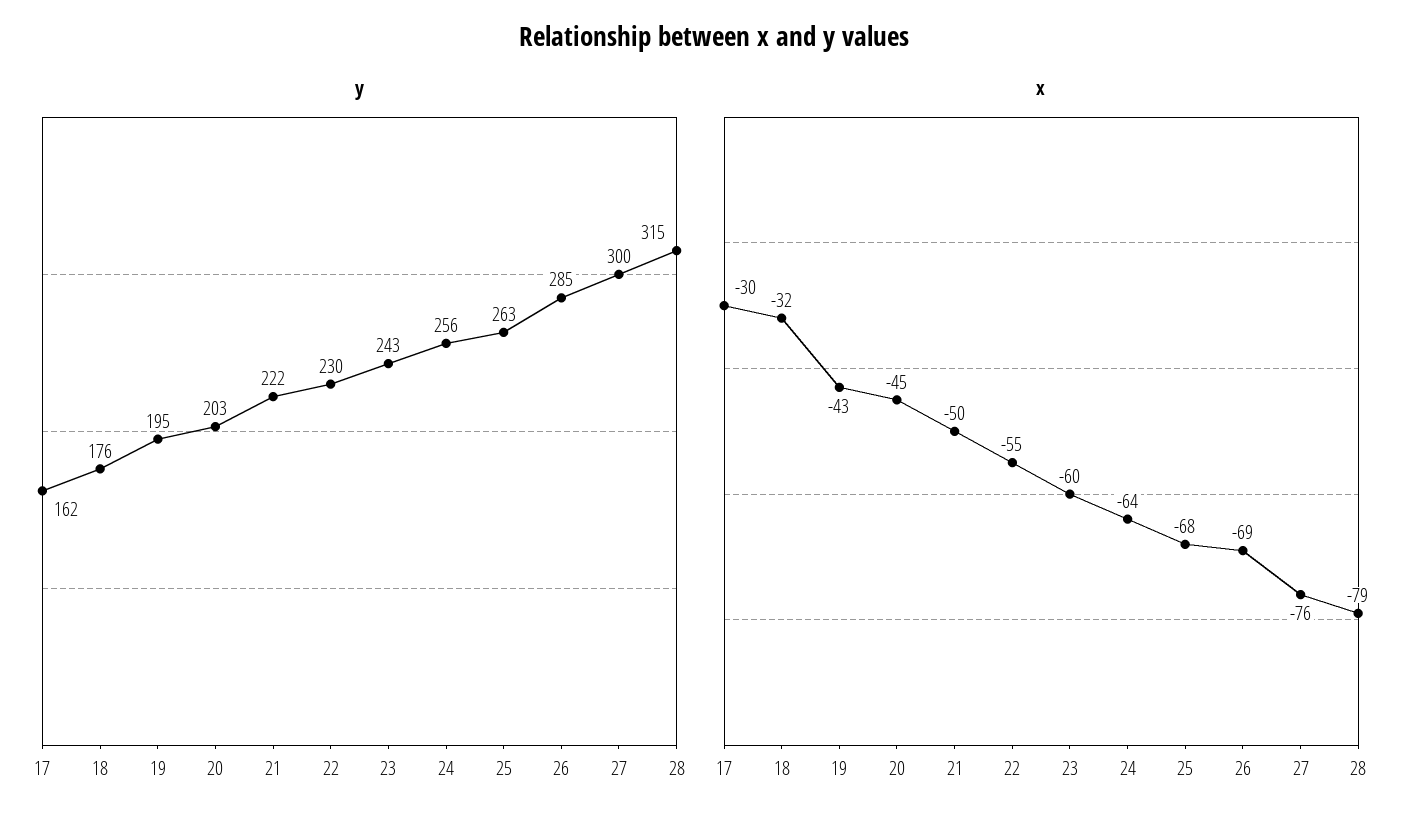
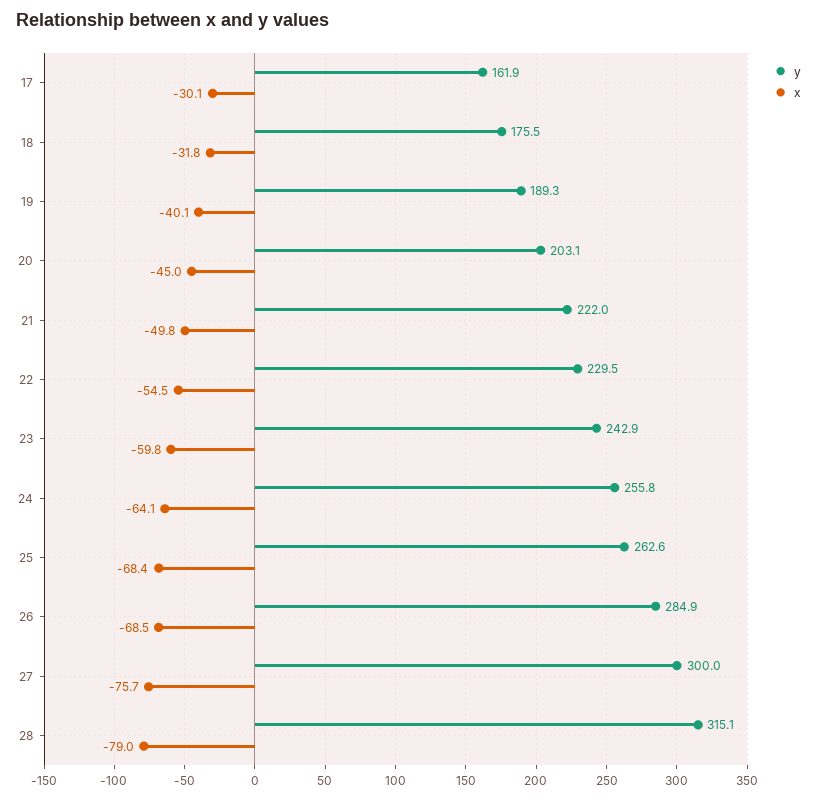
  {
    "y": {
      "17": 161.9,
      "18": 175.5,
-     "19": 195,
+     "19": 189.3,
      "20": 203.1,
      "21": 222,
      "22": 229.5,
      "23": 242.9,
      "24": 255.8,
      "25": 262.6,
      "26": 284.9,
      "27": 300,
      "28": 315.1
    },
    "x": {
      "17": -30.1,
      "18": -31.8,
-     "19": -43,
+     "19": -40.1,
      "20": -45,
      "21": -49.8,
      "22": -54.5,
      "23": -59.8,
      "24": -64.1,
      "25": -68.4,
      "26": -68.5,
      "27": -75.7,
      "28": -79
    }
  }

